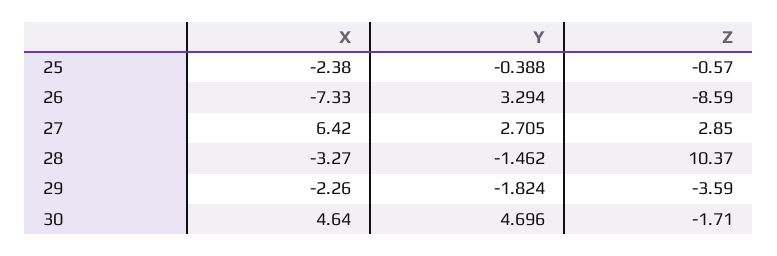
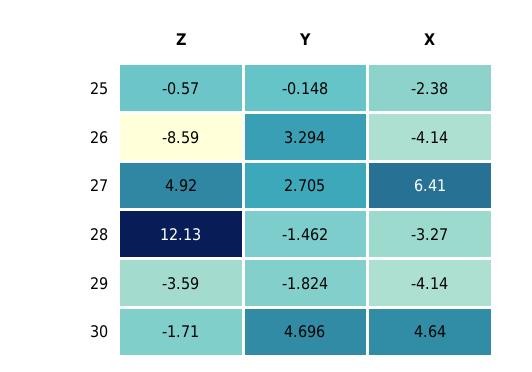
  {
    "X": {
      "25": -2.38,
-     "26": -7.33,
+     "26": -4.14,
-     "27": 6.42,
+     "27": 6.41,
      "28": -3.27,
-     "29": -2.26,
+     "29": -4.14,
      "30": 4.64
    },
    "Y": {
-     "25": -0.388,
+     "25": -0.148,
      "26": 3.294,
      "27": 2.705,
      "28": -1.462,
      "29": -1.824,
      "30": 4.696
    },
    "Z": {
      "25": -0.57,
      "26": -8.59,
-     "27": 2.85,
+     "27": 4.92,
-     "28": 10.37,
+     "28": 12.13,
      "29": -3.59,
      "30": -1.71
    }
  }

